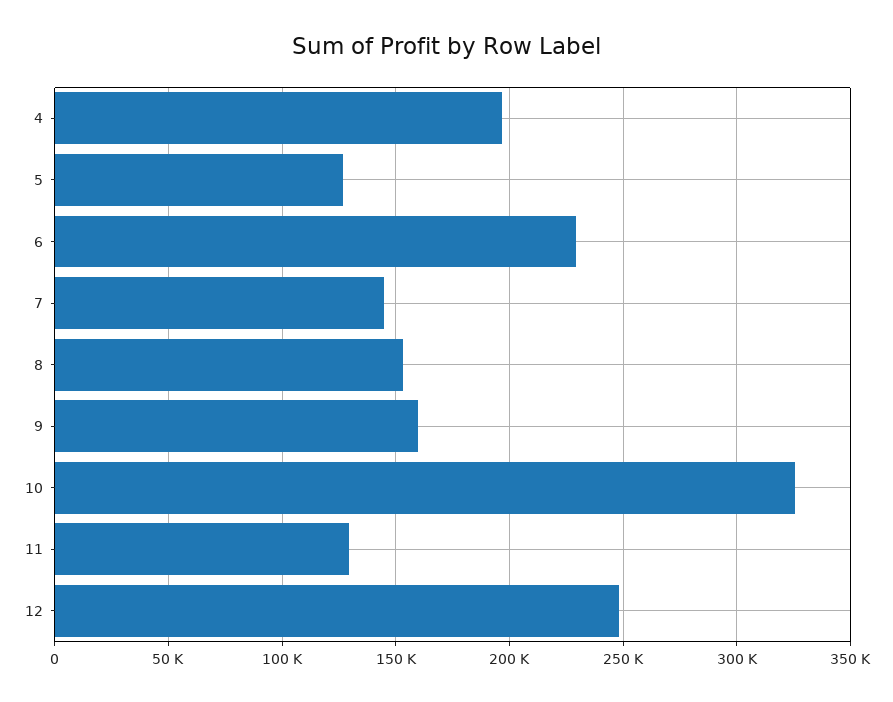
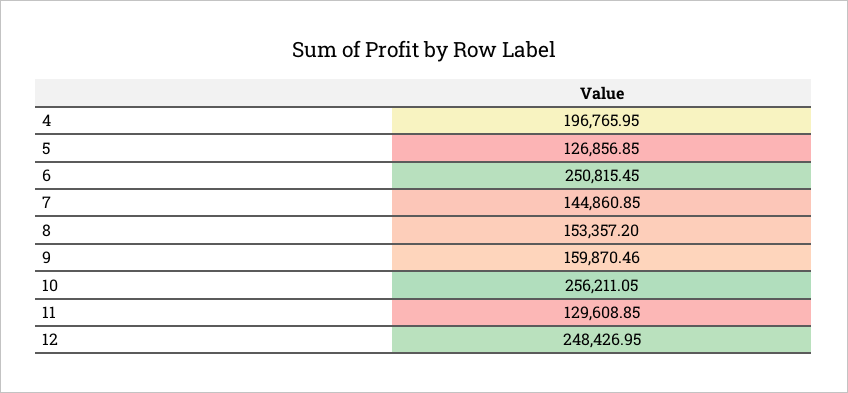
  {
    "4": 196765.95,
    "5": 126856.85,
-   "6": 230000,
+   "6": 250815.45,
    "7": 144860.85,
    "8": 153357.2,
    "9": 159870.46,
-   "10": 325000,
+   "10": 256211.05,
    "11": 129608.85,
    "12": 248426.95
  }

